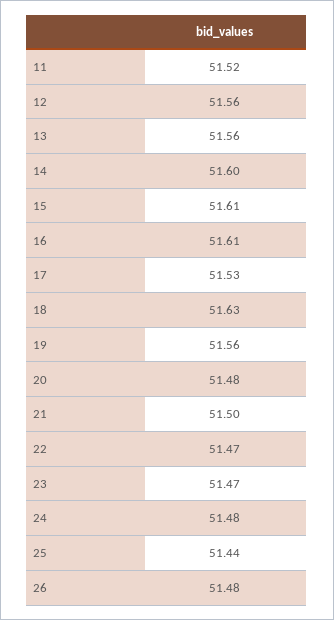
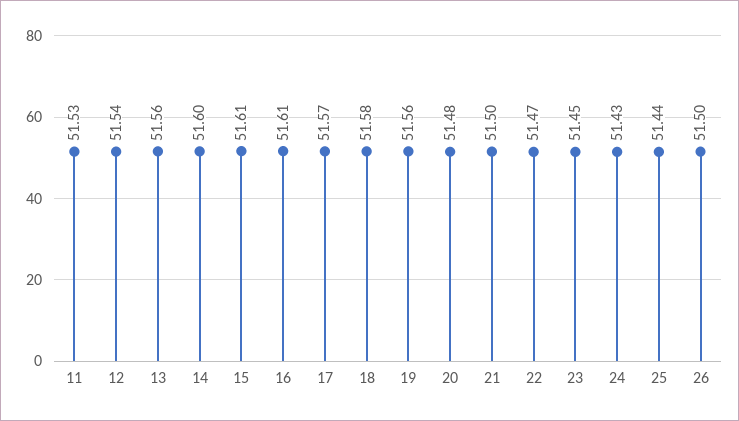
  {
-   "11": 51.52,
+   "11": 51.53,
-   "12": 51.56,
+   "12": 51.54,
    "13": 51.56,
    "14": 51.6,
    "15": 51.61,
    "16": 51.61,
-   "17": 51.53,
+   "17": 51.57,
-   "18": 51.63,
+   "18": 51.58,
    "19": 51.56,
    "20": 51.48,
    "21": 51.5,
    "22": 51.47,
-   "23": 51.47,
+   "23": 51.45,
-   "24": 51.48,
+   "24": 51.43,
    "25": 51.44,
-   "26": 51.48
+   "26": 51.5
  }

